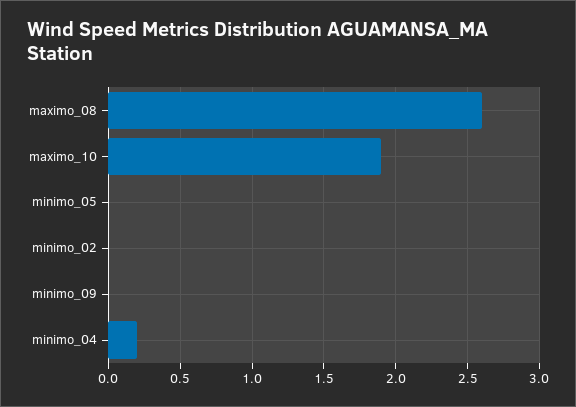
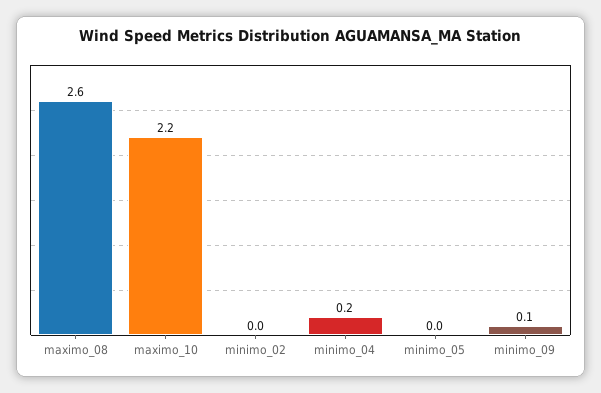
  {
    "maximo_08": 2.6,
-   "maximo_10": 1.9,
+   "maximo_10": 2.2,
    "minimo_05": 0,
    "minimo_02": 0,
-   "minimo_09": 0,
+   "minimo_09": 0.1,
    "minimo_04": 0.2
  }

